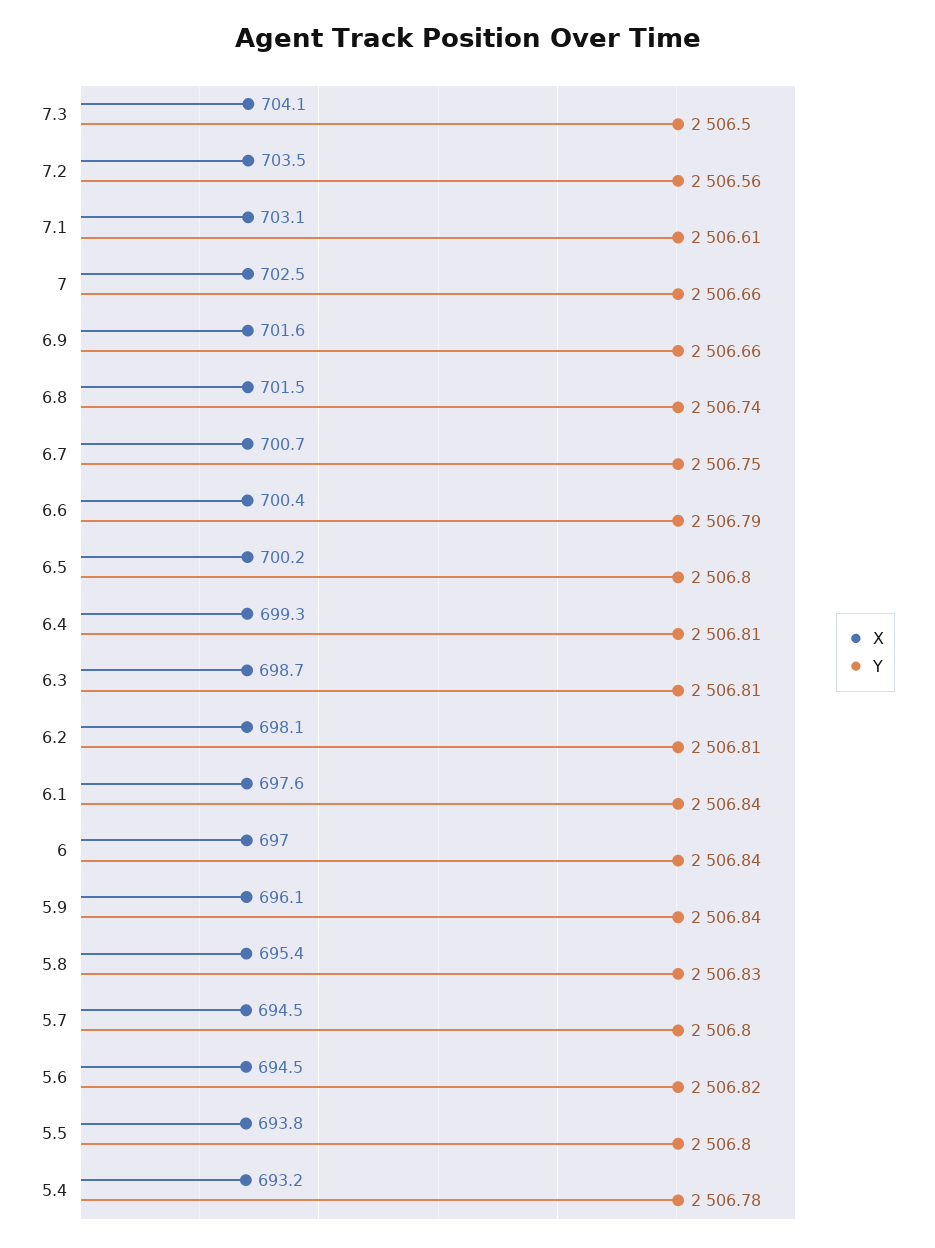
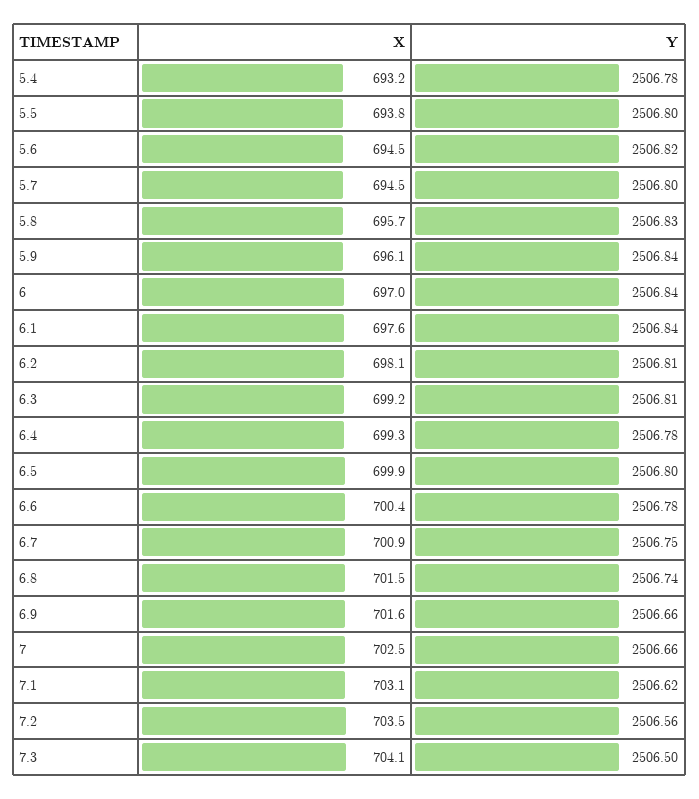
  {
    "X": {
      "7.3": 704.1,
      "7.2": 703.5,
      "7.1": 703.1,
      "7": 702.5,
      "6.9": 701.6,
      "6.8": 701.5,
-     "6.7": 700.7,
+     "6.7": 700.9,
      "6.6": 700.4,
-     "6.5": 700.2,
+     "6.5": 699.9,
      "6.4": 699.3,
-     "6.3": 698.7,
+     "6.3": 699.2,
      "6.2": 698.1,
      "6.1": 697.6,
      "6": 697,
      "5.9": 696.1,
-     "5.8": 695.4,
+     "5.8": 695.7,
      "5.7": 694.5,
      "5.6": 694.5,
      "5.5": 693.8,
      "5.4": 693.2
    },
    "Y": {
      "7.3": 2506.5,
      "7.2": 2506.56,
-     "7.1": 2506.61,
+     "7.1": 2506.62,
      "7": 2506.66,
      "6.9": 2506.66,
      "6.8": 2506.74,
      "6.7": 2506.75,
-     "6.6": 2506.79,
+     "6.6": 2506.78,
      "6.5": 2506.8,
-     "6.4": 2506.81,
+     "6.4": 2506.78,
      "6.3": 2506.81,
      "6.2": 2506.81,
      "6.1": 2506.84,
      "6": 2506.84,
      "5.9": 2506.84,
      "5.8": 2506.83,
      "5.7": 2506.8,
      "5.6": 2506.82,
      "5.5": 2506.8,
      "5.4": 2506.78
    }
  }

